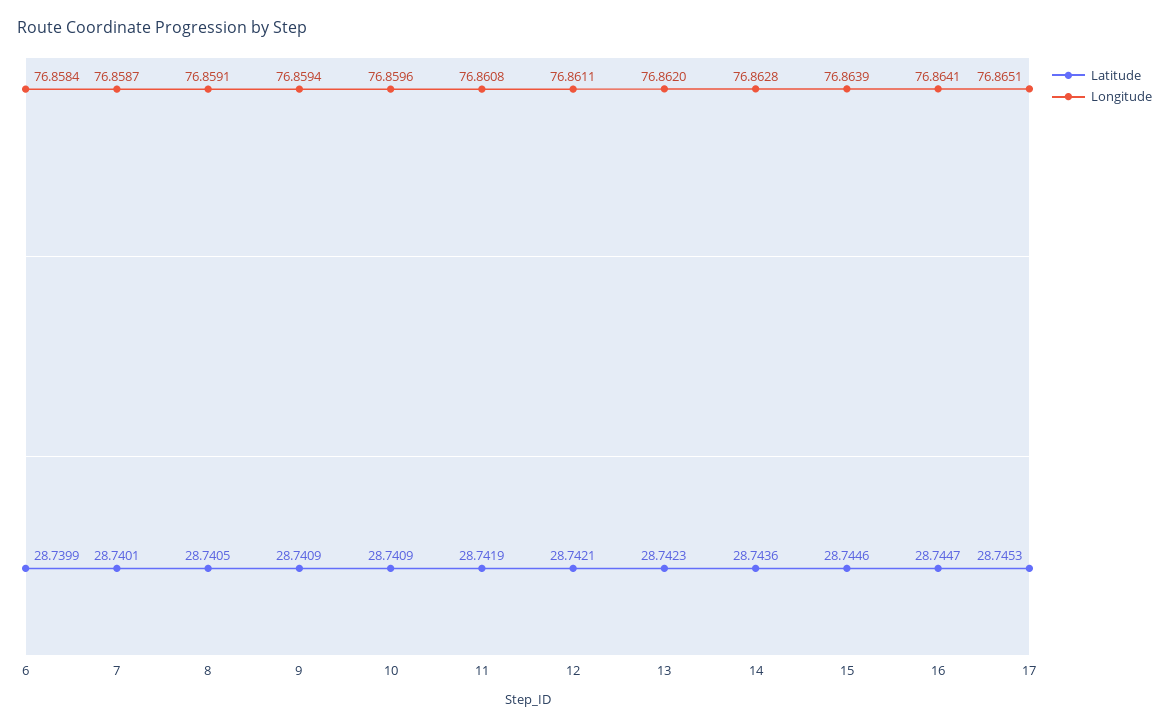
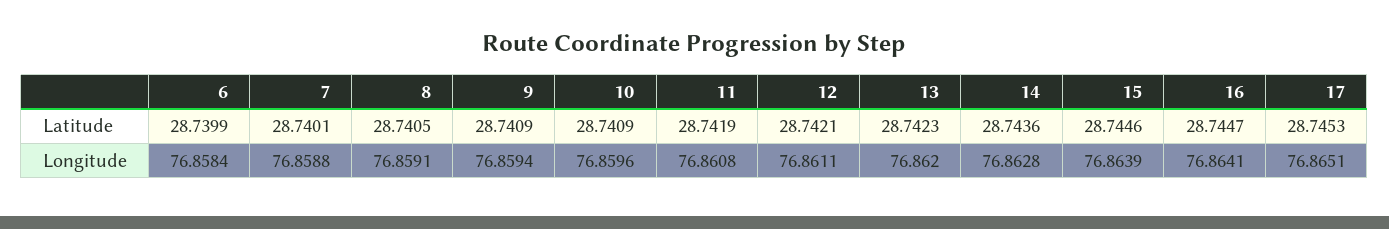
  {
    "Latitude": {
      "6": 28.7399,
      "7": 28.7401,
      "8": 28.7405,
      "9": 28.7409,
      "10": 28.7409,
      "11": 28.7419,
      "12": 28.7421,
      "13": 28.7423,
      "14": 28.7436,
      "15": 28.7446,
      "16": 28.7447,
      "17": 28.7453
    },
    "Longitude": {
      "6": 76.8584,
-     "7": 76.8587,
+     "7": 76.8588,
      "8": 76.8591,
      "9": 76.8594,
      "10": 76.8596,
      "11": 76.8608,
      "12": 76.8611,
      "13": 76.862,
      "14": 76.8628,
      "15": 76.8639,
      "16": 76.8641,
      "17": 76.8651
    }
  }

